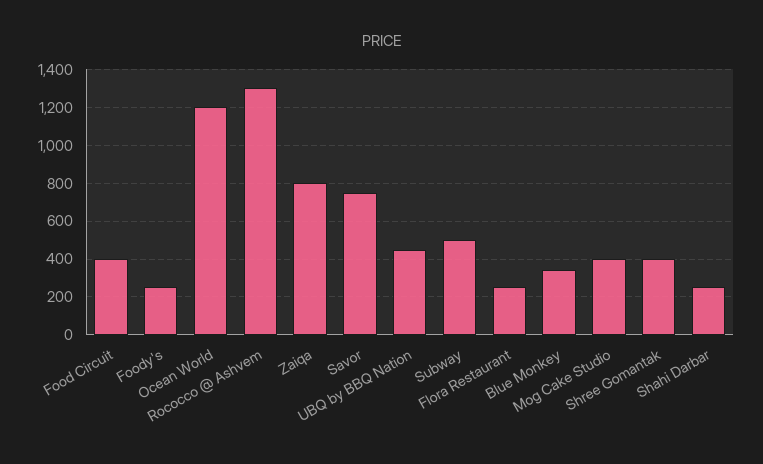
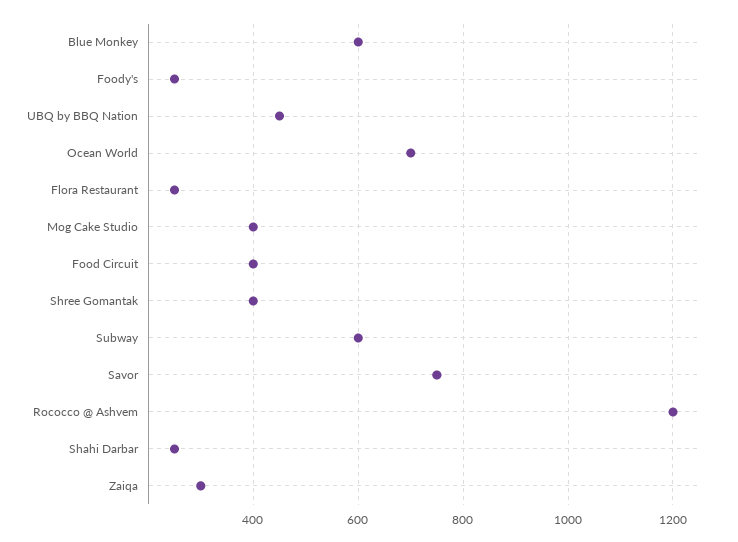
  {
    "Food Circuit": 400,
    "Foody's": 260,
-   "Ocean World": 1200,
+   "Ocean World": 700,
-   "Rococco @ Ashvem": 1300,
+   "Rococco @ Ashvem": 1200,
-   "Zaiqa": 800,
+   "Zaiqa": 300,
    "Savor": 760,
    "UBQ by BBQ Nation": 460,
-   "Subway": 500,
+   "Subway": 600,
    "Flora Restaurant": 260,
-   "Blue Monkey": 350,
+   "Blue Monkey": 600,
    "Mog Cake Studio": 400,
    "Shree Gomantak": 400,
    "Shahi Darbar": 260
  }

